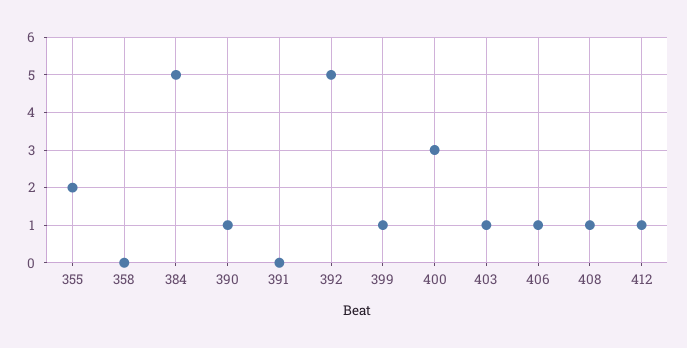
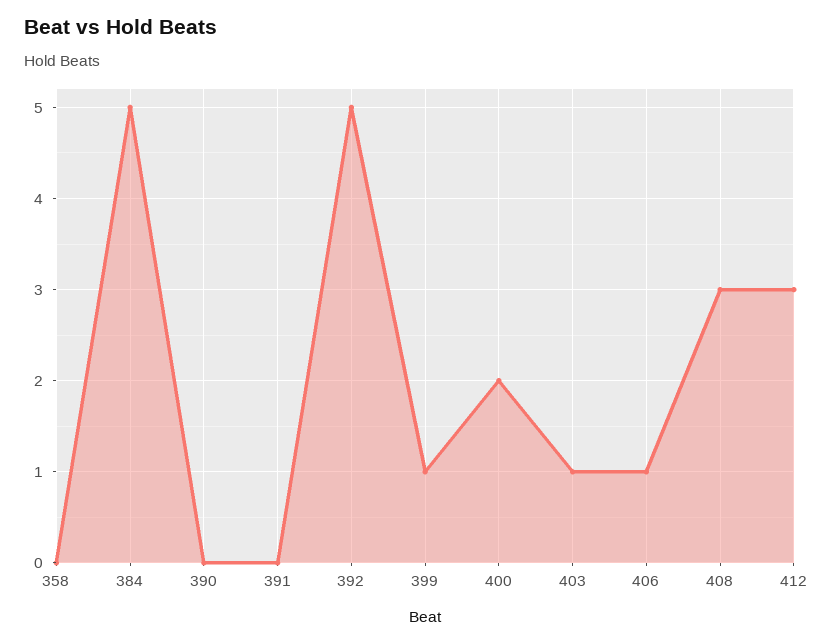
  {
-   "355": 2,
    "358": 0,
    "384": 5,
-   "390": 1,
+   "390": 0,
    "391": 0,
    "392": 5,
    "399": 1,
-   "400": 3,
+   "400": 2,
    "403": 1,
    "406": 1,
-   "408": 1,
+   "408": 3,
-   "412": 1
+   "412": 3
  }

